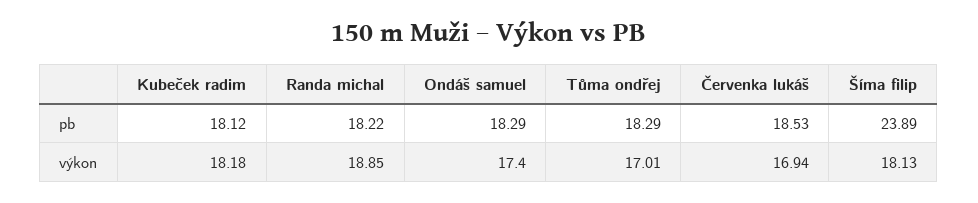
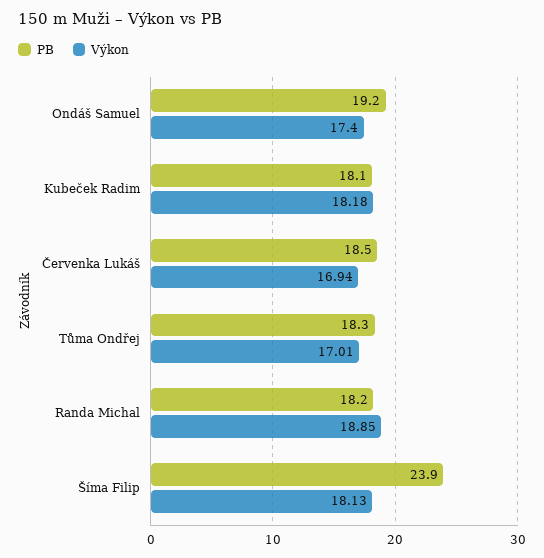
  {
    "pb": {
      "Kubeček radim": 18.12,
      "Randa michal": 18.22,
-     "Ondáš samuel": 18.29,
+     "Ondáš samuel": 19.2,
      "Tůma ondřej": 18.29,
      "Červenka lukáš": 18.53,
      "Šíma filip": 23.89
    },
    "výkon": {
      "Kubeček radim": 18.18,
      "Randa michal": 18.85,
      "Ondáš samuel": 17.4,
      "Tůma ondřej": 17.01,
      "Červenka lukáš": 16.94,
      "Šíma filip": 18.13
    }
  }

